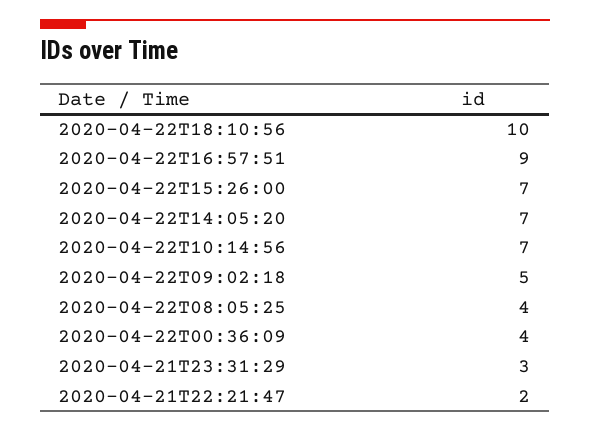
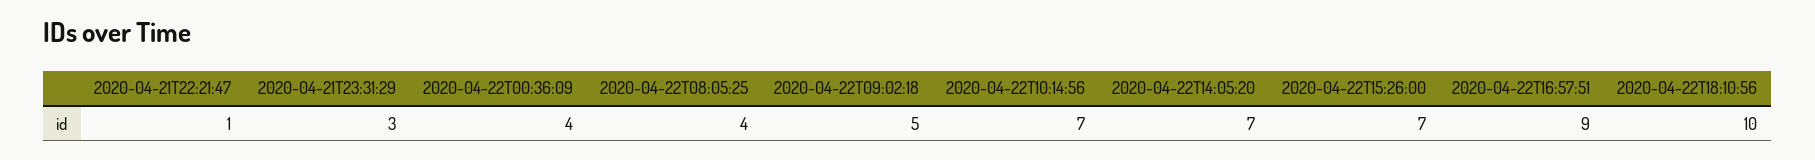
  {
    "2020-04-22T18:10:56": 10,
    "2020-04-22T16:57:51": 9,
    "2020-04-22T15:26:00": 7,
    "2020-04-22T14:05:20": 7,
    "2020-04-22T10:14:56": 7,
    "2020-04-22T09:02:18": 5,
    "2020-04-22T08:05:25": 4,
    "2020-04-22T00:36:09": 4,
    "2020-04-21T23:31:29": 3,
-   "2020-04-21T22:21:47": 2
+   "2020-04-21T22:21:47": 1
  }

